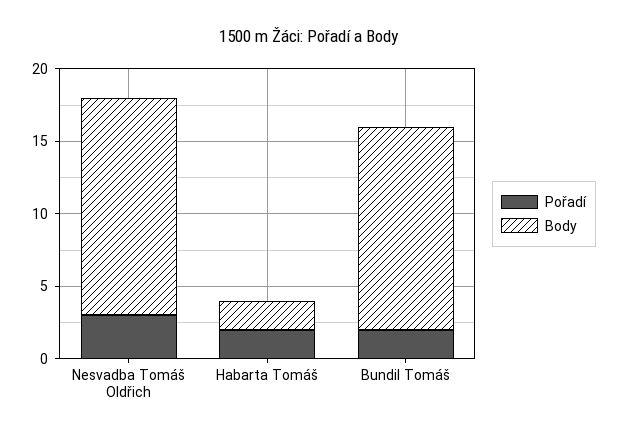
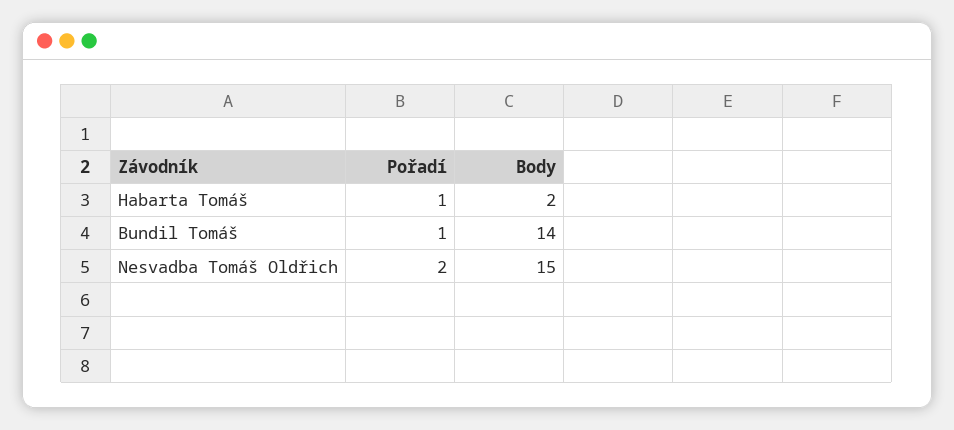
  {
    "Pořadí": {
-     "Nesvadba Tomáš Oldřich": 3,
+     "Nesvadba Tomáš Oldřich": 2,
-     "Habarta Tomáš": 2,
+     "Habarta Tomáš": 1,
-     "Bundil Tomáš": 2
+     "Bundil Tomáš": 1
    },
    "Body": {
      "Nesvadba Tomáš Oldřich": 15,
      "Habarta Tomáš": 2,
      "Bundil Tomáš": 14
    }
  }

